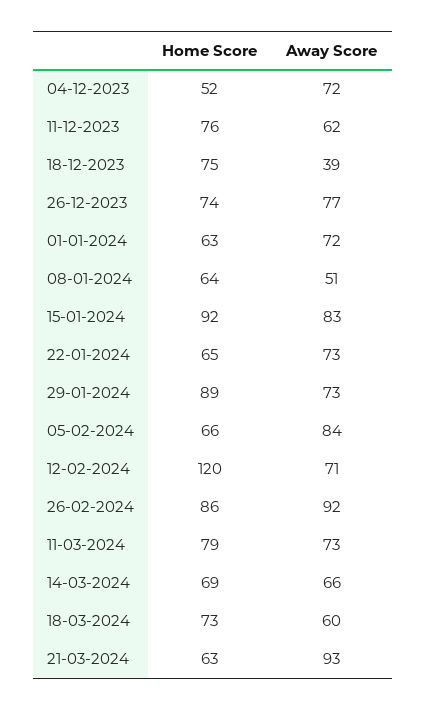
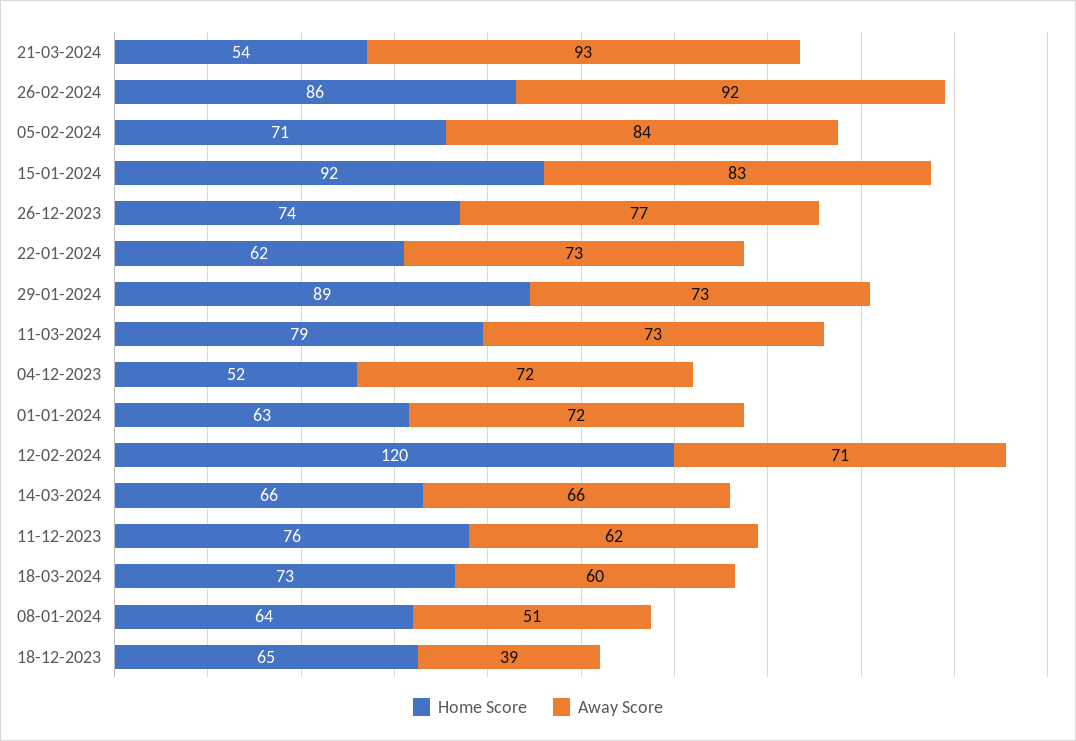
  {
    "Home Score": {
      "04-12-2023": 52,
      "11-12-2023": 76,
-     "18-12-2023": 75,
+     "18-12-2023": 65,
      "26-12-2023": 74,
      "01-01-2024": 63,
      "08-01-2024": 64,
      "15-01-2024": 92,
-     "22-01-2024": 65,
+     "22-01-2024": 62,
      "29-01-2024": 89,
-     "05-02-2024": 66,
+     "05-02-2024": 71,
      "12-02-2024": 120,
      "26-02-2024": 86,
      "11-03-2024": 79,
-     "14-03-2024": 69,
+     "14-03-2024": 66,
      "18-03-2024": 73,
-     "21-03-2024": 63
+     "21-03-2024": 54
    },
    "Away Score": {
      "04-12-2023": 72,
      "11-12-2023": 62,
      "18-12-2023": 39,
      "26-12-2023": 77,
      "01-01-2024": 72,
      "08-01-2024": 51,
      "15-01-2024": 83,
      "22-01-2024": 73,
      "29-01-2024": 73,
      "05-02-2024": 84,
      "12-02-2024": 71,
      "26-02-2024": 92,
      "11-03-2024": 73,
      "14-03-2024": 66,
      "18-03-2024": 60,
      "21-03-2024": 93
    }
  }

